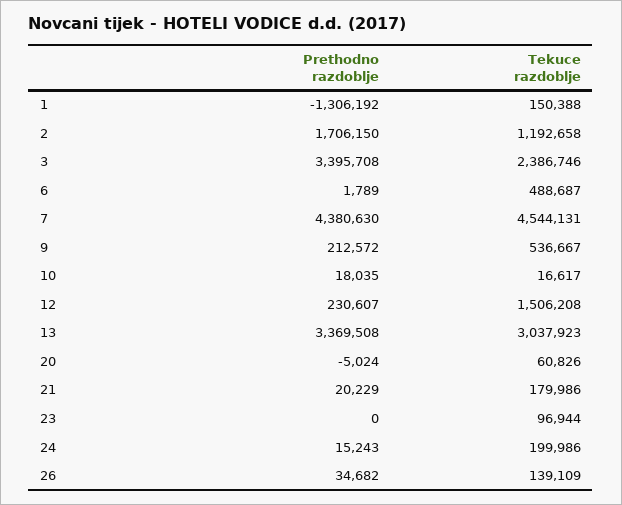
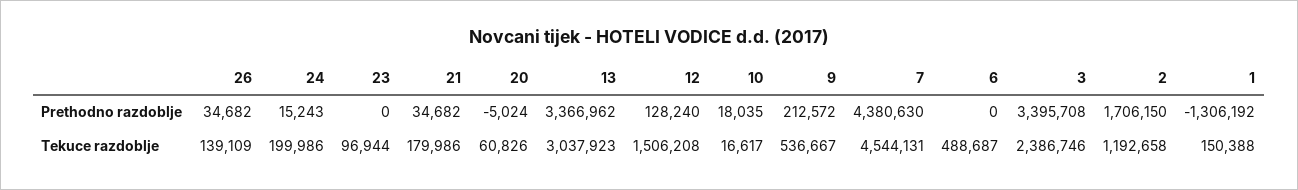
  {
    "Prethodno razdoblje": {
      "1": -1306192,
      "2": 1706150,
      "3": 3395708,
-     "6": 1789,
+     "6": 0,
      "7": 4380630,
      "9": 212572,
      "10": 18035,
-     "12": 230607,
+     "12": 128240,
-     "13": 3369508,
+     "13": 3366962,
      "20": -5024,
-     "21": 20229,
+     "21": 34682,
      "23": 0,
      "24": 15243,
      "26": 34682
    },
    "Tekuce razdoblje": {
      "1": 150388,
      "2": 1192658,
      "3": 2386746,
      "6": 488687,
      "7": 4544131,
      "9": 536667,
      "10": 16617,
      "12": 1506208,
      "13": 3037923,
      "20": 60826,
      "21": 179986,
      "23": 96944,
      "24": 199986,
      "26": 139109
    }
  }

